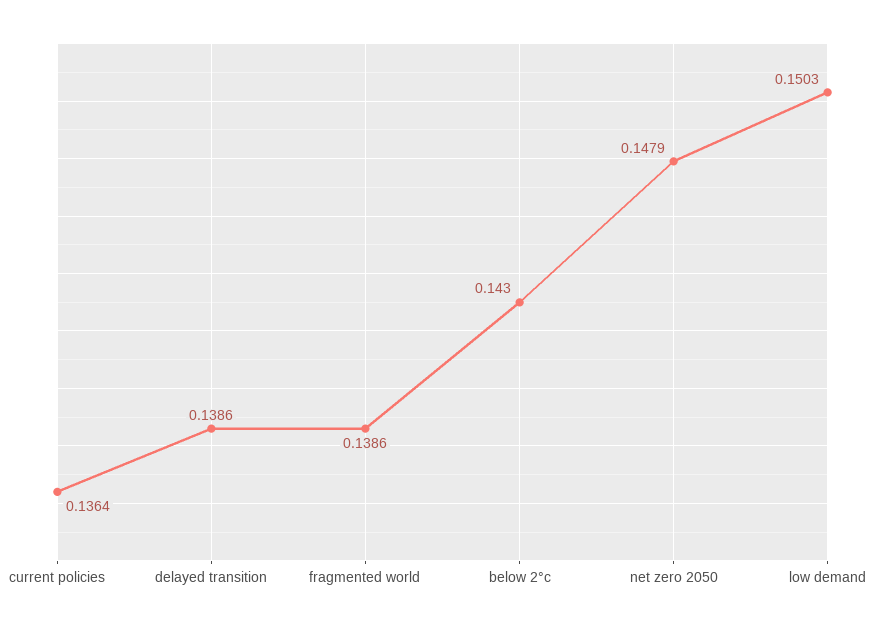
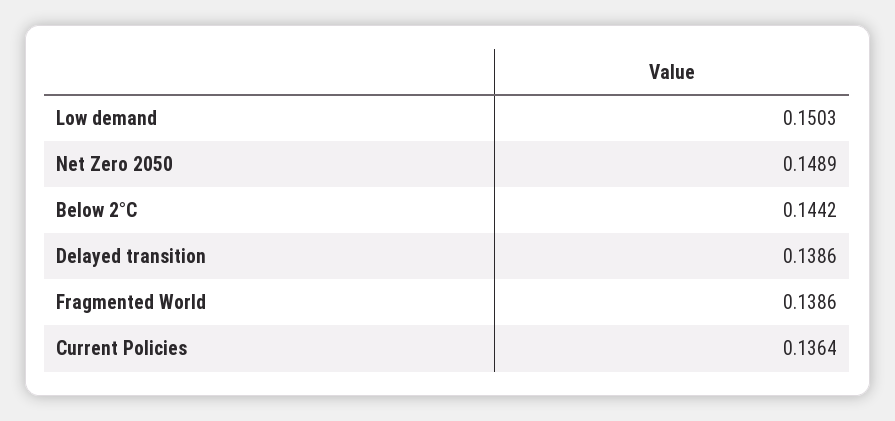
  {
    "current policies": 0.1364,
    "delayed transition": 0.1386,
    "fragmented world": 0.1386,
-   "below 2°c": 0.143,
+   "below 2°c": 0.1442,
-   "net zero 2050": 0.1479,
+   "net zero 2050": 0.1489,
    "low demand": 0.1503
  }

